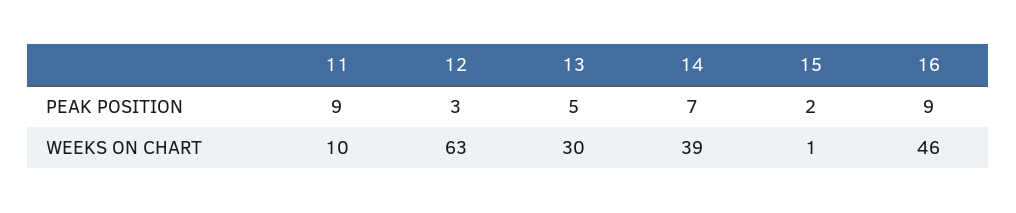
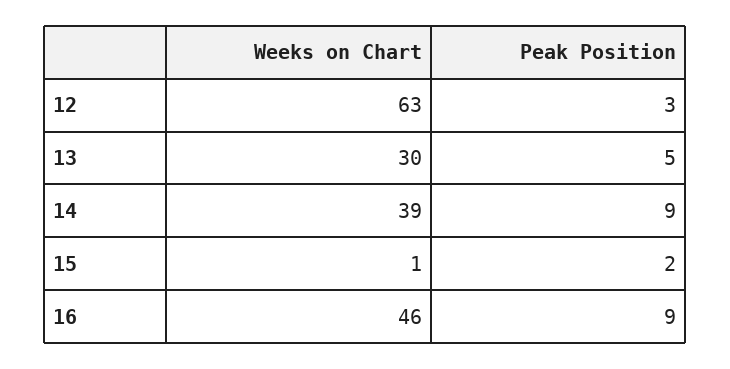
  {
-   "11": {
-     "PEAK POSITION": 9,
-     "WEEKS ON CHART": 10
-   },
    "12": {
      "PEAK POSITION": 3,
      "WEEKS ON CHART": 63
    },
    "13": {
      "PEAK POSITION": 5,
      "WEEKS ON CHART": 30
    },
    "14": {
-     "PEAK POSITION": 7,
+     "PEAK POSITION": 9,
      "WEEKS ON CHART": 39
    },
    "15": {
      "PEAK POSITION": 2,
      "WEEKS ON CHART": 1
    },
    "16": {
      "PEAK POSITION": 9,
      "WEEKS ON CHART": 46
    }
  }

